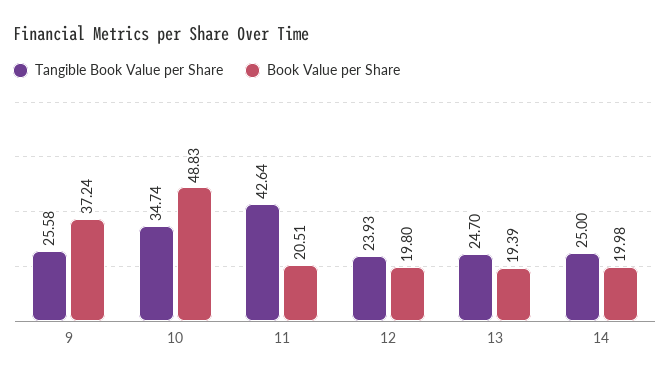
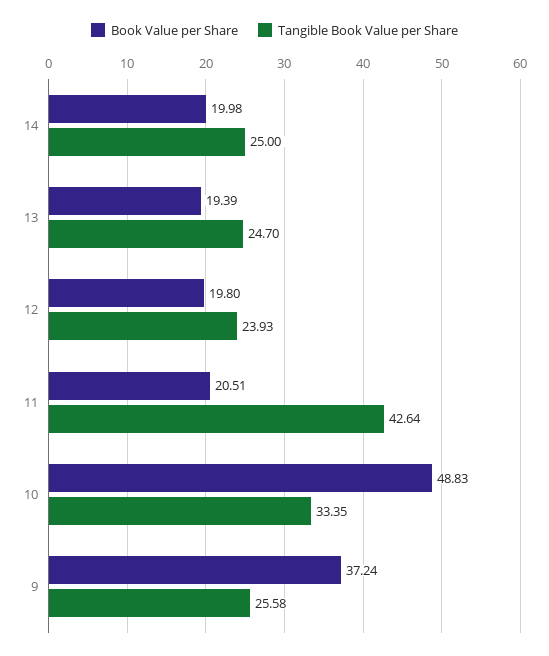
  {
    "Tangible Book Value per Share": {
      "9": 25.58,
-     "10": 34.74,
+     "10": 33.35,
      "11": 42.64,
      "12": 23.93,
      "13": 24.7,
      "14": 25
    },
    "Book Value per Share": {
      "9": 37.24,
      "10": 48.83,
      "11": 20.51,
      "12": 19.8,
      "13": 19.39,
      "14": 19.98
    }
  }

